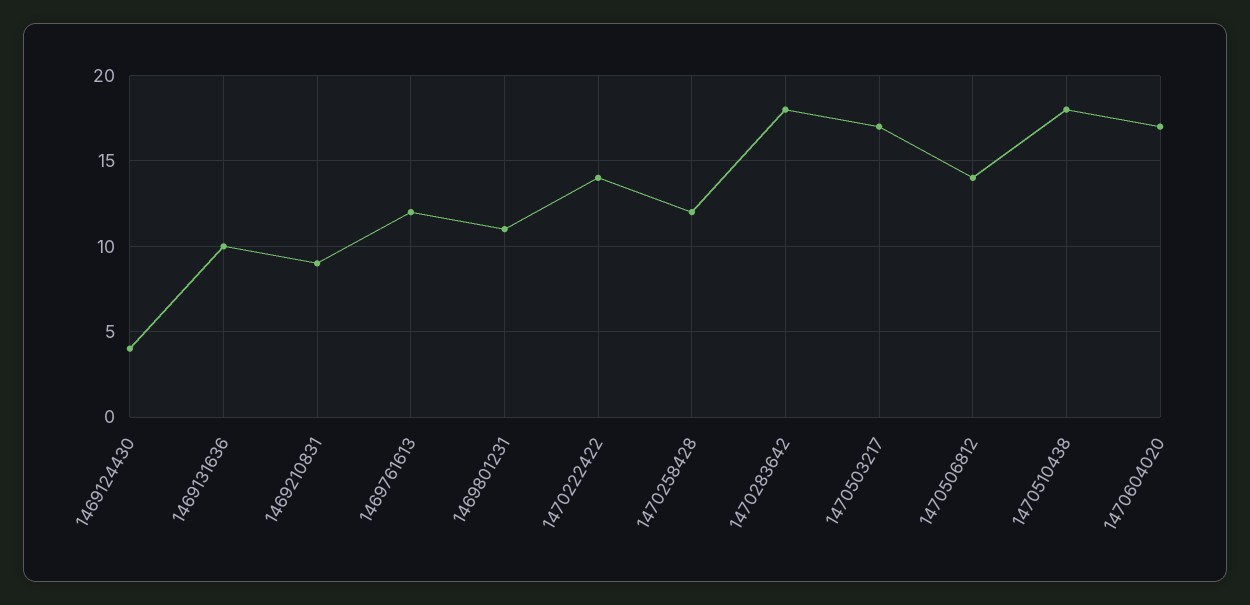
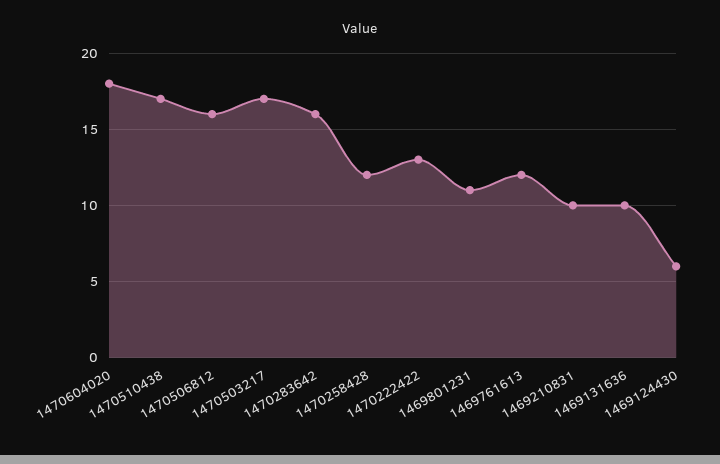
  {
-   "1469124430": 4,
+   "1469124430": 6,
    "1469131636": 10,
-   "1469210831": 9,
+   "1469210831": 10,
    "1469761613": 12,
    "1469801231": 11,
-   "1470222422": 14,
+   "1470222422": 13,
    "1470258428": 12,
-   "1470283642": 18,
+   "1470283642": 16,
    "1470503217": 17,
-   "1470506812": 14,
+   "1470506812": 16,
-   "1470510438": 18,
+   "1470510438": 17,
-   "1470604020": 17
+   "1470604020": 18
  }

